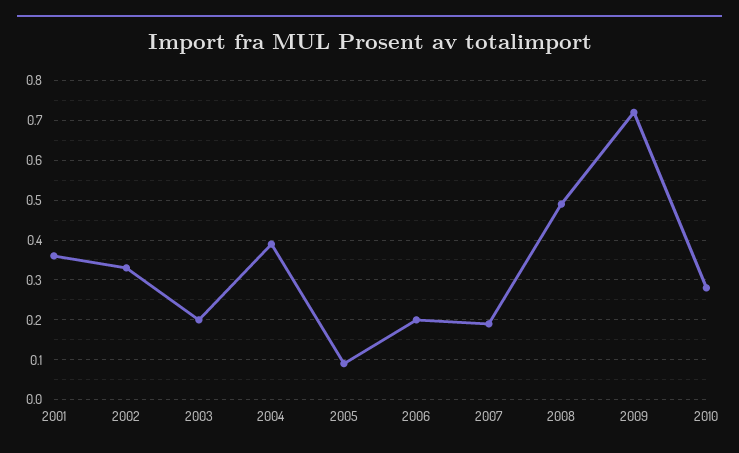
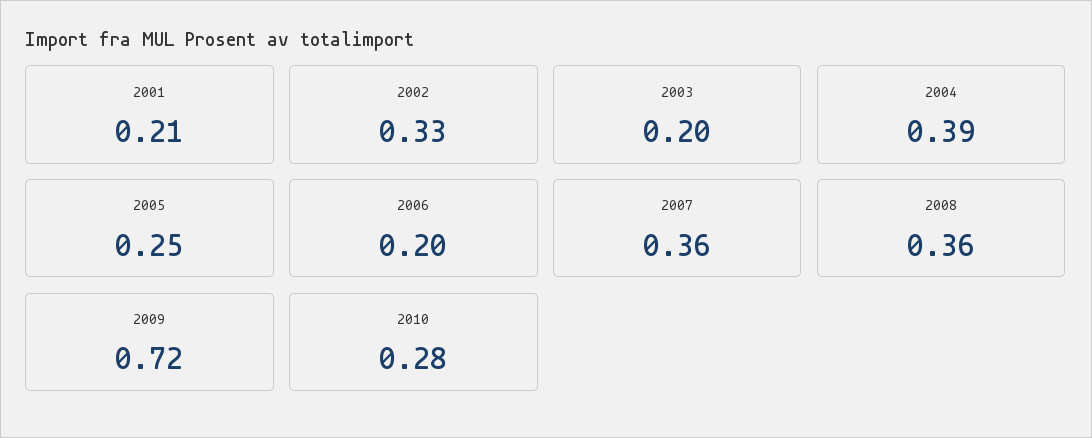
  {
-   "2001": 0.35,
+   "2001": 0.21,
    "2002": 0.33,
    "2003": 0.2,
    "2004": 0.39,
-   "2005": 0.1,
+   "2005": 0.25,
    "2006": 0.2,
-   "2007": 0.2,
+   "2007": 0.36,
-   "2008": 0.5,
+   "2008": 0.36,
    "2009": 0.72,
    "2010": 0.28
  }

